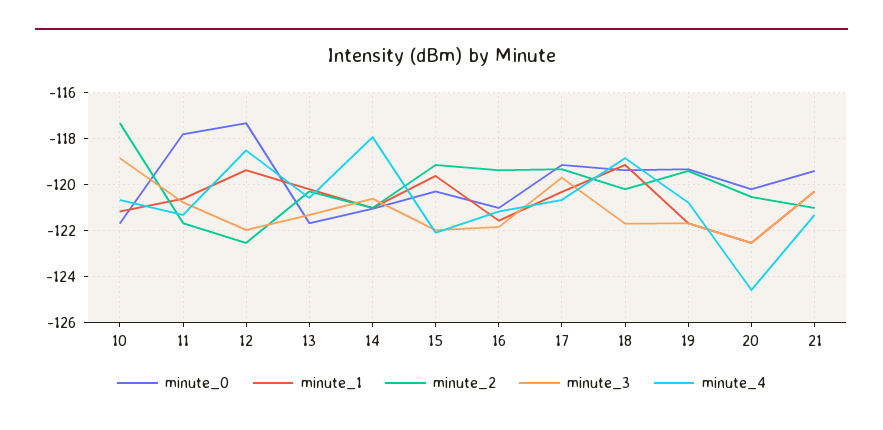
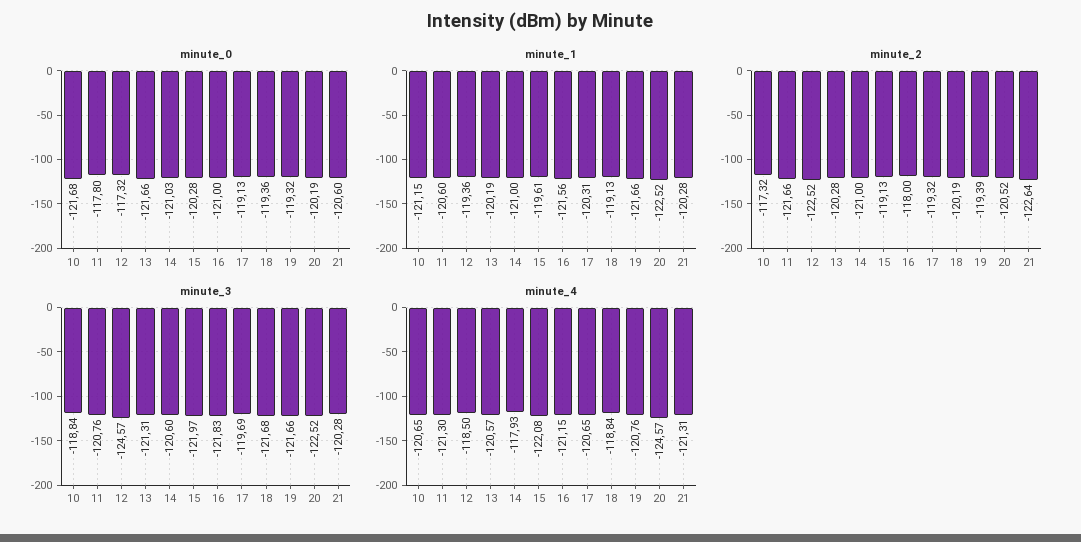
  {
    "minute_0": {
      "10": -121.68,
      "11": -117.8,
      "12": -117.32,
      "13": -121.66,
      "14": -121.03,
      "15": -120.28,
      "16": -121,
      "17": -119.13,
      "18": -119.36,
      "19": -119.32,
      "20": -120.19,
-     "21": -119.5
+     "21": -120.6
    },
    "minute_1": {
      "10": -121.15,
      "11": -120.6,
      "12": -119.36,
      "13": -120.19,
      "14": -121,
      "15": -119.61,
      "16": -121.56,
      "17": -120.31,
      "18": -119.13,
      "19": -121.66,
      "20": -122.52,
      "21": -120.28
    },
    "minute_2": {
      "10": -117.32,
      "11": -121.66,
      "12": -122.52,
      "13": -120.28,
      "14": -121,
      "15": -119.13,
-     "16": -119.5,
+     "16": -118,
      "17": -119.32,
      "18": -120.19,
      "19": -119.39,
      "20": -120.52,
-     "21": -121
+     "21": -122.64
    },
    "minute_3": {
      "10": -118.84,
      "11": -120.76,
-     "12": -122,
+     "12": -124.57,
      "13": -121.31,
      "14": -120.6,
      "15": -121.97,
      "16": -121.83,
      "17": -119.69,
      "18": -121.68,
      "19": -121.66,
      "20": -122.52,
      "21": -120.28
    },
    "minute_4": {
      "10": -120.65,
      "11": -121.3,
      "12": -118.5,
      "13": -120.57,
      "14": -117.93,
      "15": -122.08,
      "16": -121.15,
      "17": -120.65,
      "18": -118.84,
      "19": -120.76,
      "20": -124.57,
      "21": -121.31
    }
  }

